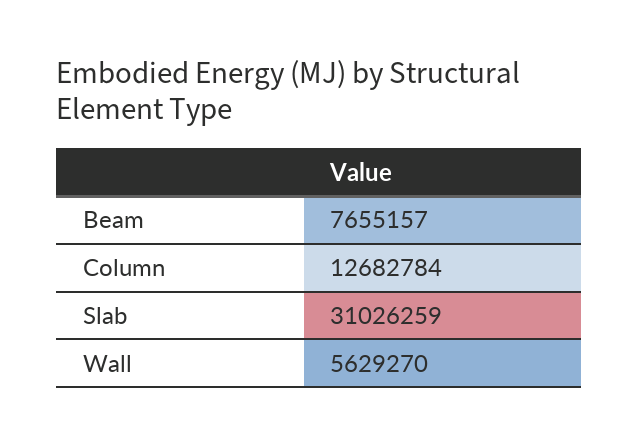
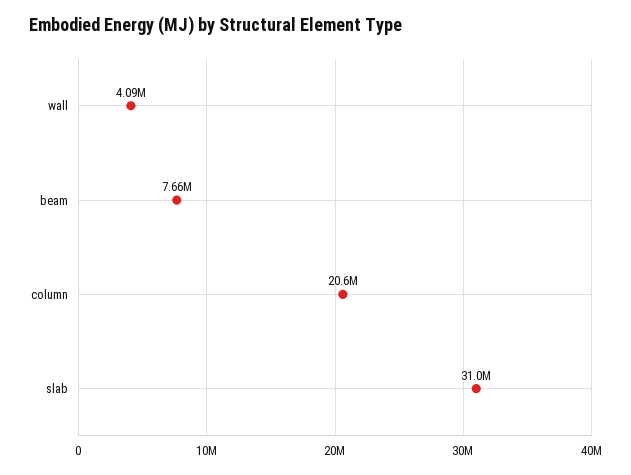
  {
    "Beam": 7655157,
-   "Column": 12682784,
+   "Column": 20600000,
    "Slab": 31026259,
-   "Wall": 5629270
+   "Wall": 4090000
  }

